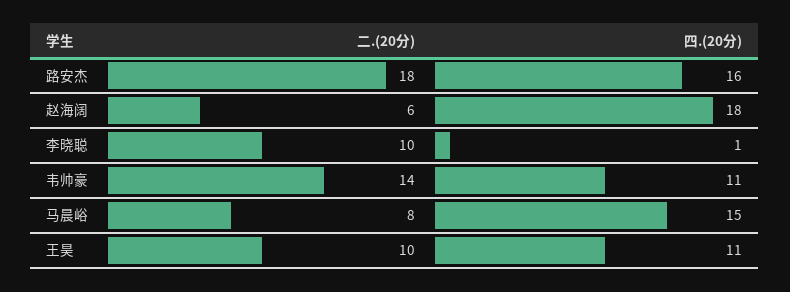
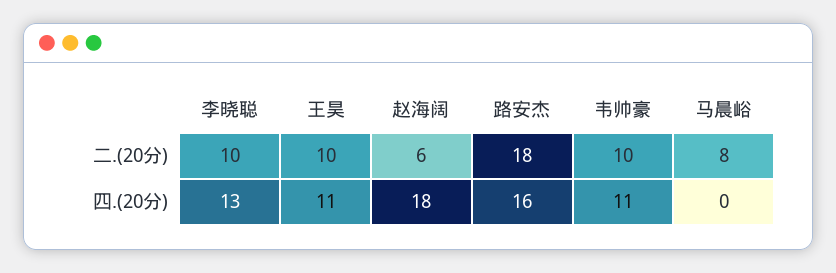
  {
    "二.(20分)": {
      "路安杰": 18,
      "赵海阔": 6,
      "李晓聪": 10,
-     "韦帅豪": 14,
+     "韦帅豪": 10,
      "马晨峪": 8,
      "王昊": 10
    },
    "四.(20分)": {
      "路安杰": 16,
      "赵海阔": 18,
-     "李晓聪": 1,
+     "李晓聪": 13,
      "韦帅豪": 11,
-     "马晨峪": 15,
+     "马晨峪": 0,
      "王昊": 11
    }
  }

